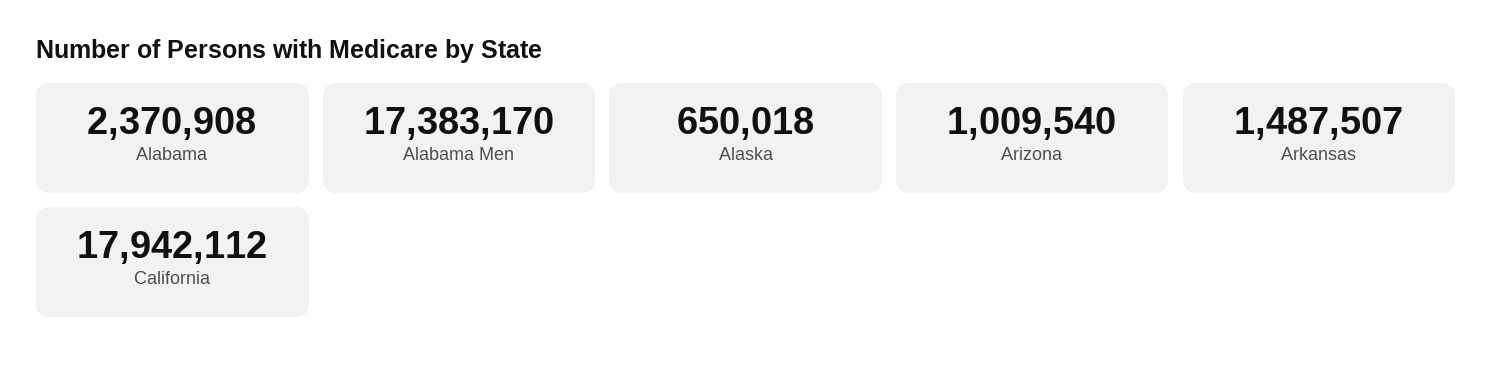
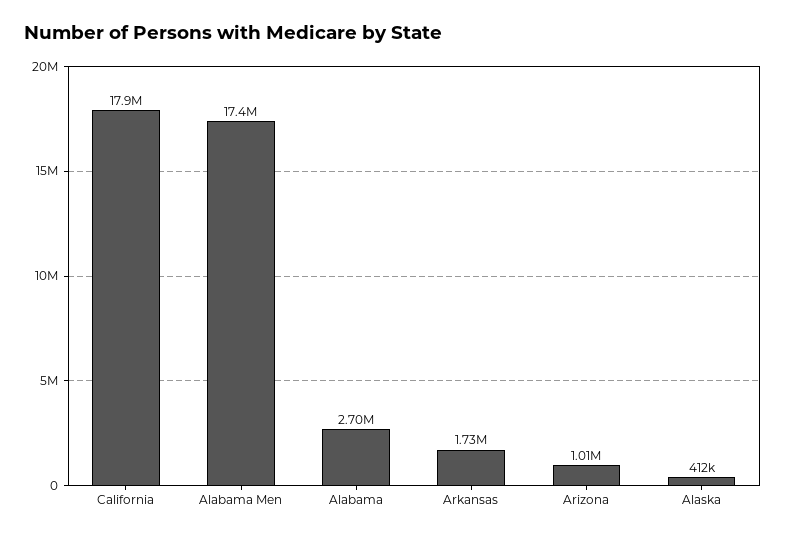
  {
-   "Alabama": 2370908,
+   "Alabama": 2700000,
    "Alabama Men": 17383170,
-   "Alaska": 650018,
+   "Alaska": 412000,
    "Arizona": 1009540,
-   "Arkansas": 1487507,
+   "Arkansas": 1730000,
    "California": 17942112
  }

